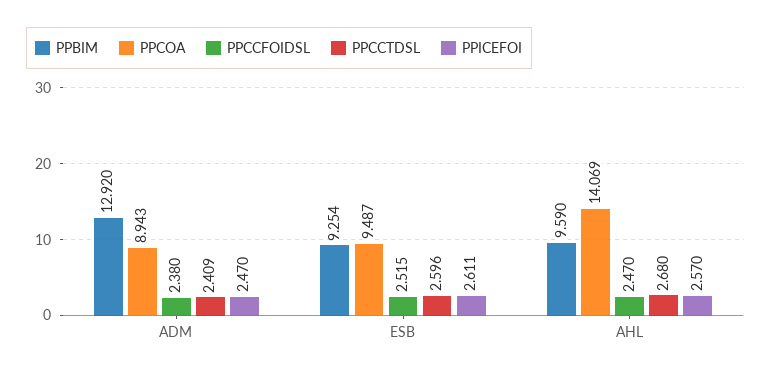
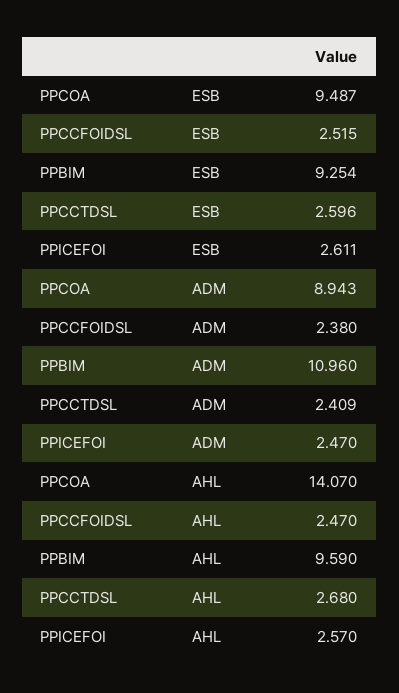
  {
    "PPBIM": {
-     "ADM": 12.92,
+     "ADM": 10.96,
      "ESB": 9.254,
      "AHL": 9.59
    },
    "PPCOA": {
      "ADM": 8.943,
      "ESB": 9.487,
-     "AHL": 14.069
+     "AHL": 14.07
    },
    "PPCCFOIDSL": {
      "ADM": 2.38,
      "ESB": 2.515,
      "AHL": 2.47
    },
    "PPCCTDSL": {
      "ADM": 2.409,
      "ESB": 2.596,
      "AHL": 2.68
    },
    "PPICEFOI": {
      "ADM": 2.47,
      "ESB": 2.611,
      "AHL": 2.57
    }
  }

